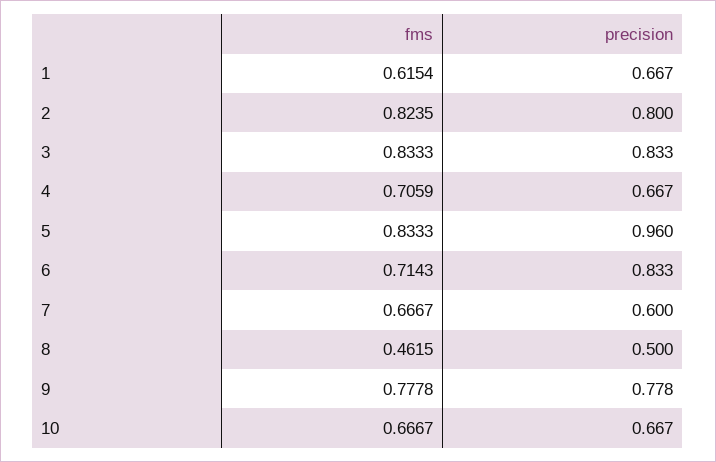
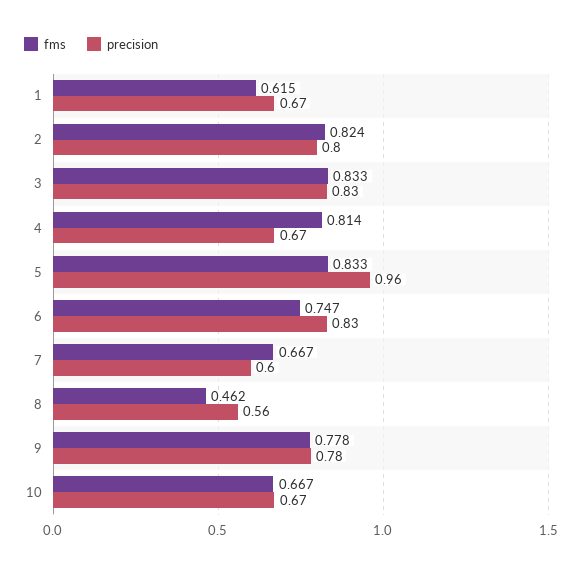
  {
    "fms": {
      "1": 0.6154,
      "2": 0.8235,
      "3": 0.8333,
-     "4": 0.7059,
+     "4": 0.814,
      "5": 0.8333,
-     "6": 0.7143,
+     "6": 0.747,
      "7": 0.6667,
      "8": 0.4615,
      "9": 0.7778,
      "10": 0.6667
    },
    "precision": {
      "1": 0.667,
      "2": 0.8,
      "3": 0.833,
      "4": 0.667,
      "5": 0.96,
      "6": 0.833,
      "7": 0.6,
-     "8": 0.5,
+     "8": 0.56,
      "9": 0.778,
      "10": 0.667
    }
  }

